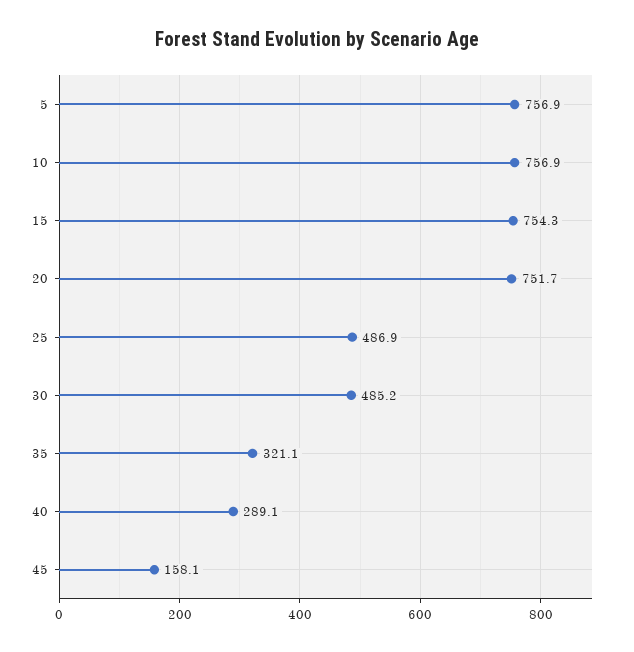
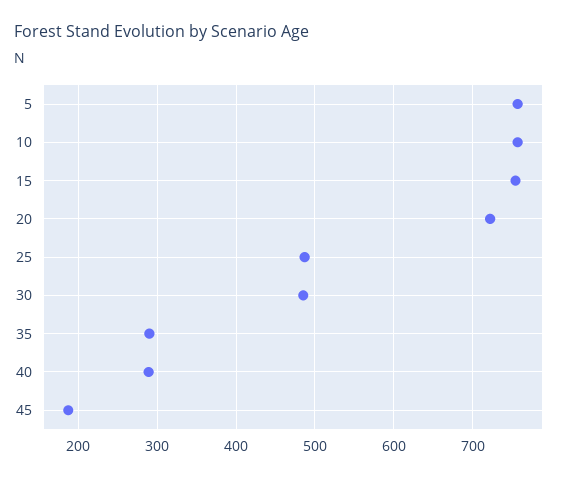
  {
    "5": 756.9,
    "10": 756.9,
    "15": 754.3,
-   "20": 751.7,
+   "20": 720,
    "25": 486.9,
    "30": 485.2,
-   "35": 321.1,
+   "35": 290,
    "40": 289.1,
-   "45": 158.1
+   "45": 190
  }

